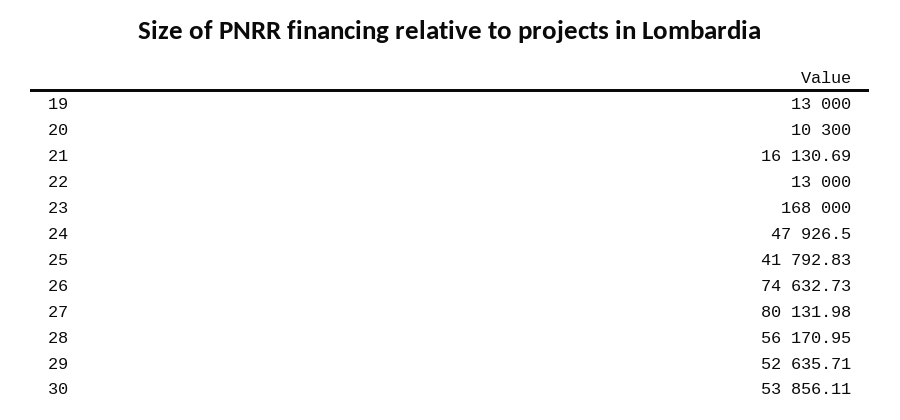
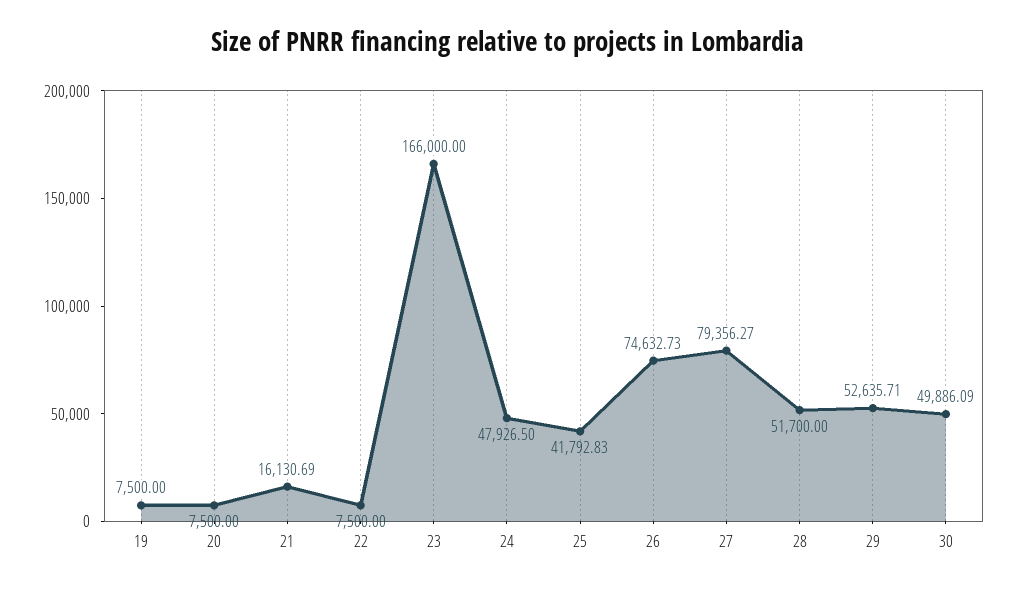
  {
-   "19": 13000,
+   "19": 7500,
-   "20": 10300,
+   "20": 7500,
    "21": 16130.69,
-   "22": 13000,
+   "22": 7500,
-   "23": 168000,
+   "23": 166000,
    "24": 47926.5,
    "25": 41792.83,
    "26": 74632.73,
-   "27": 80131.98,
+   "27": 79356.27,
-   "28": 56170.95,
+   "28": 51700,
    "29": 52635.71,
-   "30": 53856.11
+   "30": 49886.09
  }

